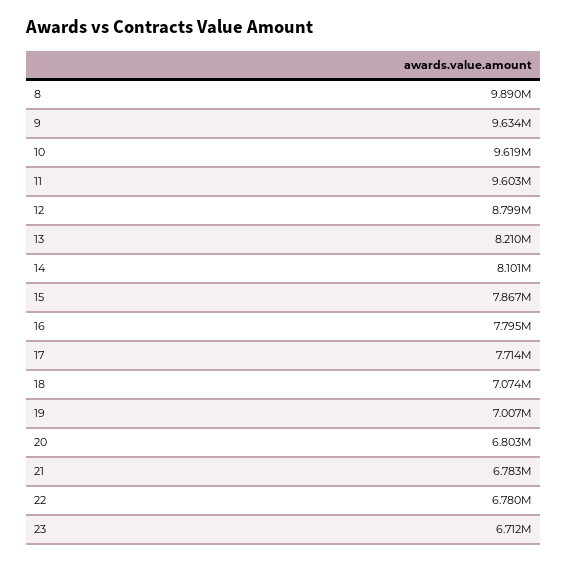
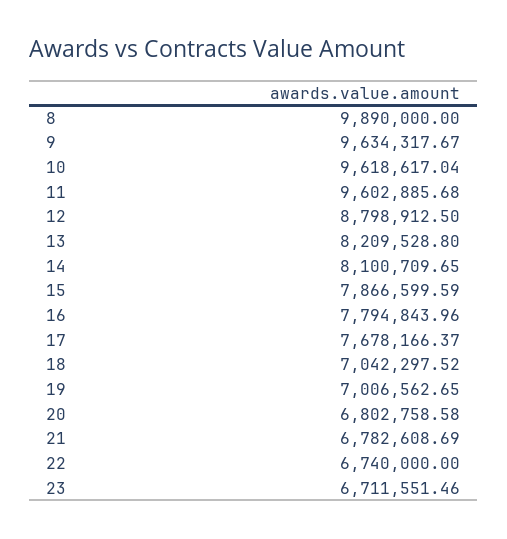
  {
    "8": 9890000,
    "9": 9634317.67,
    "10": 9618617.04,
    "11": 9602885.68,
    "12": 8798912.5,
    "13": 8209528.8,
    "14": 8100709.65,
    "15": 7866599.59,
    "16": 7794843.96,
-   "17": 7714000,
+   "17": 7678166.37,
-   "18": 7074000,
+   "18": 7042297.52,
    "19": 7006562.65,
    "20": 6802758.58,
    "21": 6782608.69,
-   "22": 6780000,
+   "22": 6740000,
    "23": 6711551.46
  }

